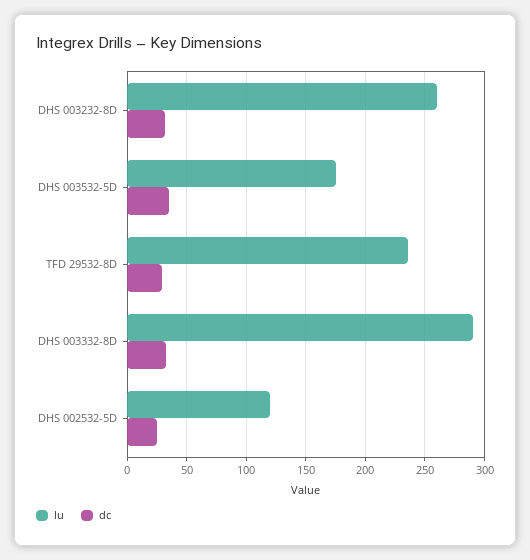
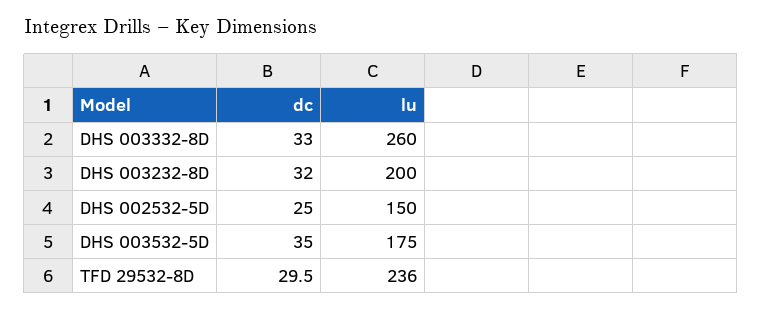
  {
    "lu": {
-     "DHS 003232-8D": 260,
+     "DHS 003232-8D": 200,
      "DHS 003532-5D": 175,
      "TFD 29532-8D": 236,
-     "DHS 003332-8D": 290,
+     "DHS 003332-8D": 260,
-     "DHS 002532-5D": 120
+     "DHS 002532-5D": 150
    },
    "dc": {
      "DHS 003232-8D": 32,
      "DHS 003532-5D": 35,
      "TFD 29532-8D": 29.5,
      "DHS 003332-8D": 33,
      "DHS 002532-5D": 25
    }
  }

